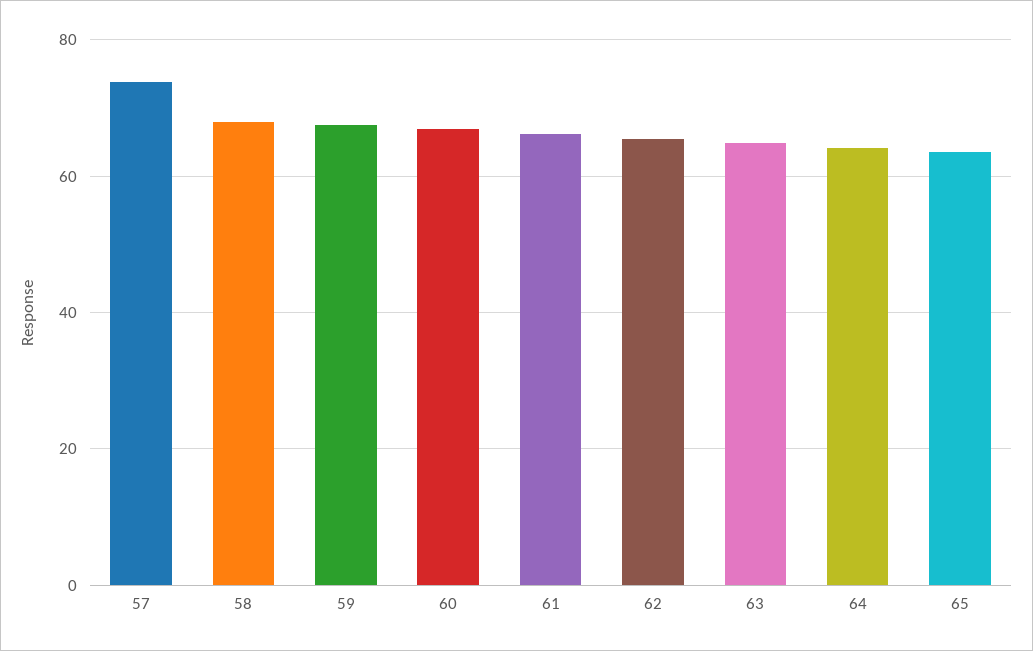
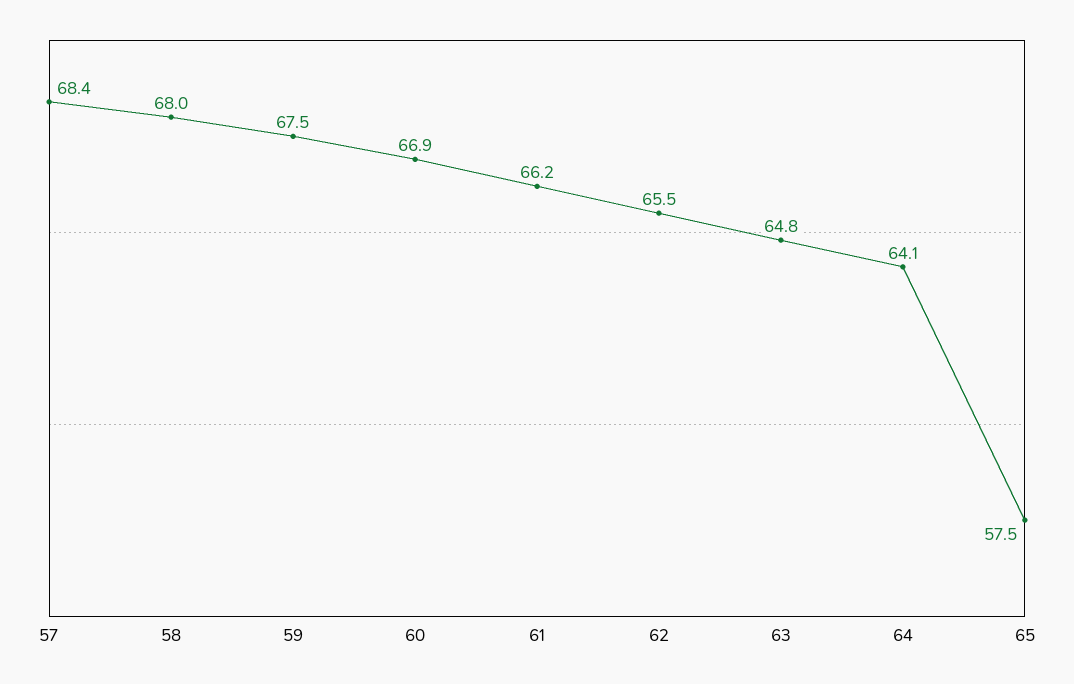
  {
-   "57": 74,
+   "57": 68.4,
    "58": 68,
    "59": 67.5,
    "60": 66.9,
    "61": 66.2,
    "62": 65.5,
    "63": 64.8,
    "64": 64.1,
-   "65": 64
+   "65": 57.5
  }

